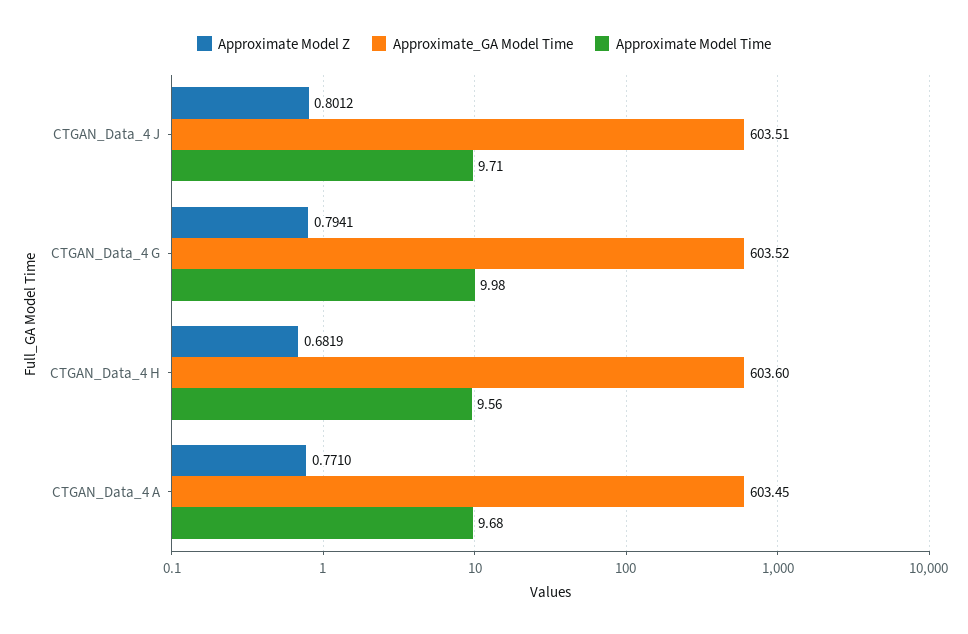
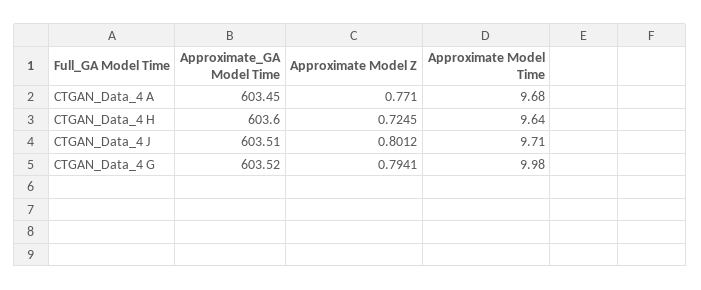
  {
    "Approximate Model Z": {
      "CTGAN_Data_4 J": 0.8012,
      "CTGAN_Data_4 G": 0.7941,
-     "CTGAN_Data_4 H": 0.6819,
+     "CTGAN_Data_4 H": 0.7245,
      "CTGAN_Data_4 A": 0.771
    },
    "Approximate_GA Model Time": {
      "CTGAN_Data_4 J": 603.51,
      "CTGAN_Data_4 G": 603.52,
      "CTGAN_Data_4 H": 603.6,
      "CTGAN_Data_4 A": 603.45
    },
    "Approximate Model Time": {
      "CTGAN_Data_4 J": 9.71,
      "CTGAN_Data_4 G": 9.98,
-     "CTGAN_Data_4 H": 9.56,
+     "CTGAN_Data_4 H": 9.64,
      "CTGAN_Data_4 A": 9.68
    }
  }

